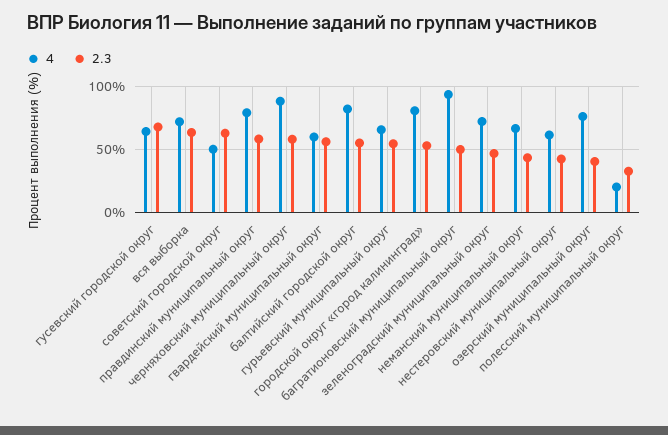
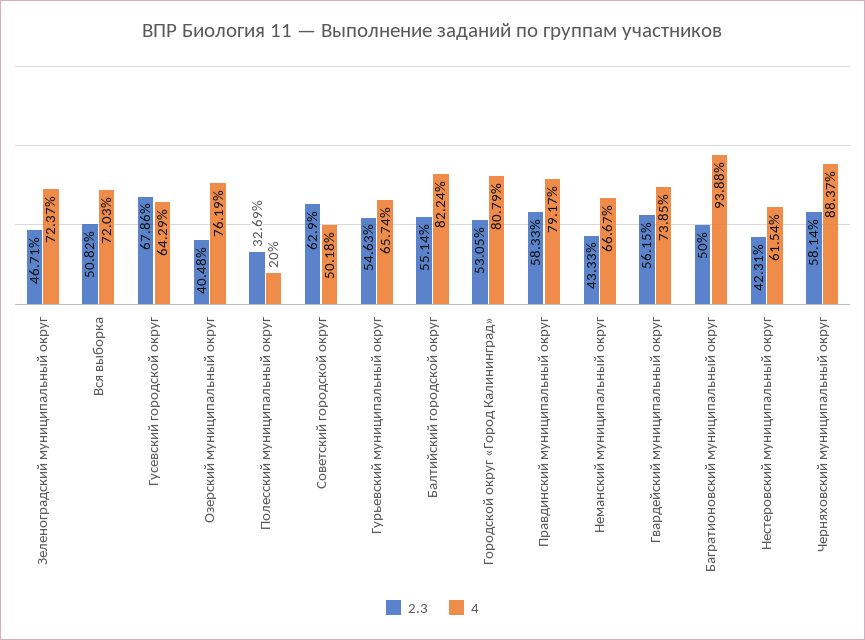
  {
    "4": {
      "гусевский городской округ": 64.29,
      "вся выборка": 72.03,
      "советский городской округ": 50.18,
      "правдинский муниципальный округ": 79.17,
      "черняховский муниципальный округ": 88.37,
-     "гвардейский муниципальный округ": 60,
+     "гвардейский муниципальный округ": 73.85,
      "балтийский городской округ": 82.24,
      "гурьевский муниципальный округ": 65.74,
      "городской округ «город калининград»": 80.79,
      "багратионовский муниципальный округ": 93.88,
      "зеленоградский муниципальный округ": 72.37,
      "неманский муниципальный округ": 66.67,
      "нестеровский муниципальный округ": 61.54,
      "озерский муниципальный округ": 76.19,
      "полесский муниципальный округ": 20
    },
    "2.3": {
      "гусевский городской округ": 67.86,
-     "вся выборка": 65,
+     "вся выборка": 50.82,
      "советский городской округ": 62.9,
      "правдинский муниципальный округ": 58.33,
      "черняховский муниципальный округ": 58.14,
      "гвардейский муниципальный округ": 56.15,
      "балтийский городской округ": 55.14,
      "гурьевский муниципальный округ": 54.63,
      "городской округ «город калининград»": 53.05,
      "багратионовский муниципальный округ": 50,
      "зеленоградский муниципальный округ": 46.71,
      "неманский муниципальный округ": 43.33,
      "нестеровский муниципальный округ": 42.31,
      "озерский муниципальный округ": 40.48,
      "полесский муниципальный округ": 32.69
    }
  }

